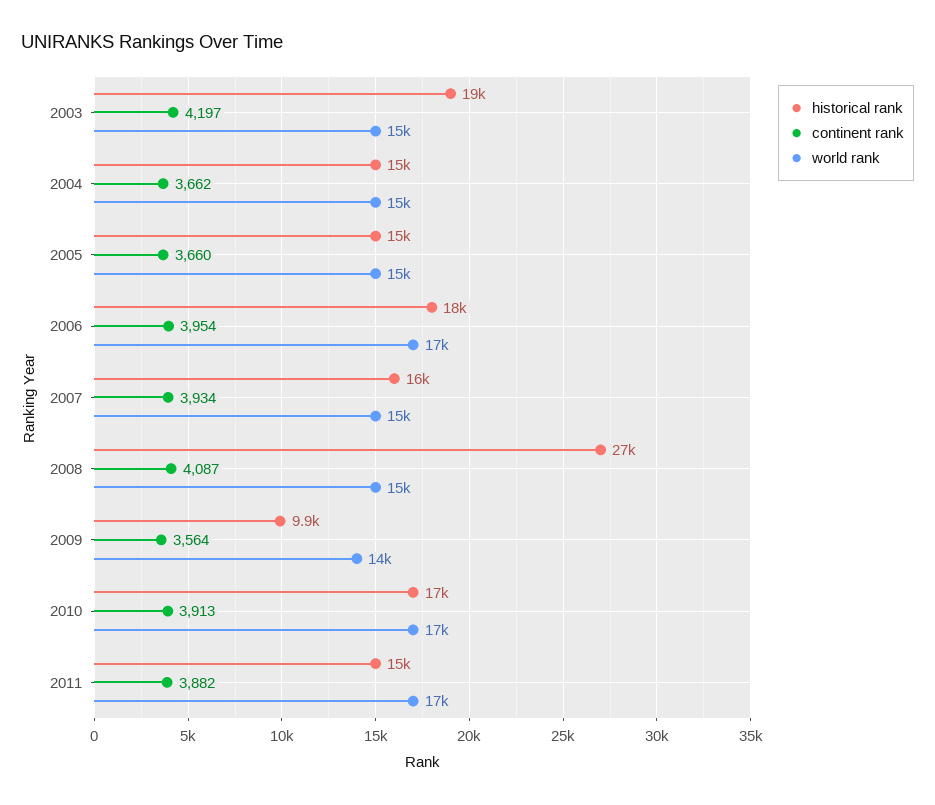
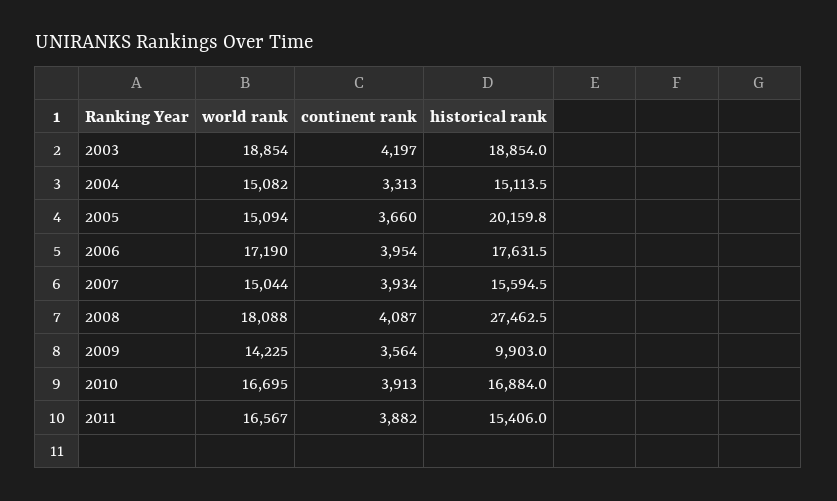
  {
    "historical rank": {
      "2003": 18854,
      "2004": 15113.5,
-     "2005": 15000,
+     "2005": 20159.8,
      "2006": 17631.5,
      "2007": 15594.5,
      "2008": 27462.5,
      "2009": 9903,
      "2010": 16884,
      "2011": 15406
    },
    "continent rank": {
      "2003": 4197,
-     "2004": 3662,
+     "2004": 3313,
      "2005": 3660,
      "2006": 3954,
      "2007": 3934,
      "2008": 4087,
      "2009": 3564,
      "2010": 3913,
      "2011": 3882
    },
    "world rank": {
-     "2003": 15000,
+     "2003": 18854,
      "2004": 15082,
      "2005": 15094,
      "2006": 17190,
      "2007": 15044,
-     "2008": 15000,
+     "2008": 18088,
      "2009": 14225,
      "2010": 16695,
      "2011": 16567
    }
  }

